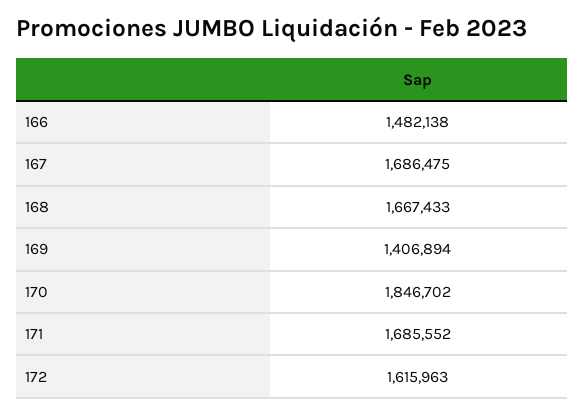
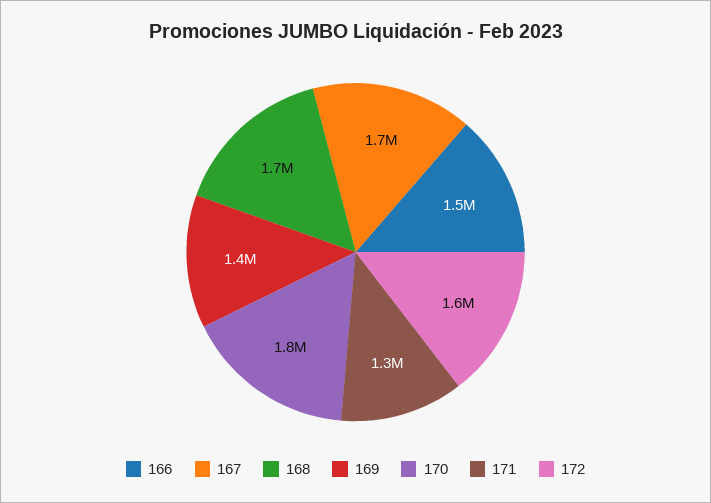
  {
    "166": 1482138,
    "167": 1686475,
    "168": 1667433,
    "169": 1406894,
    "170": 1846702,
-   "171": 1685552,
+   "171": 1300000,
    "172": 1615963
  }

